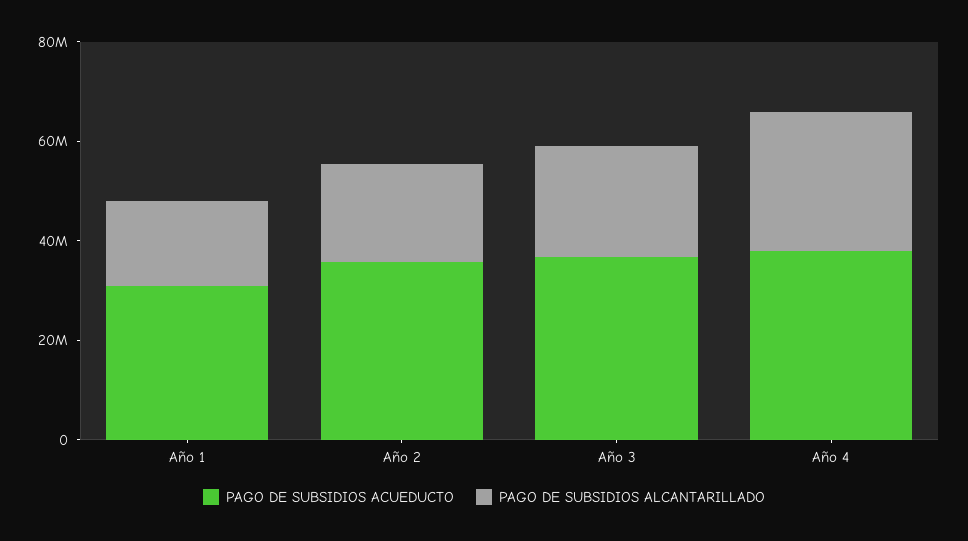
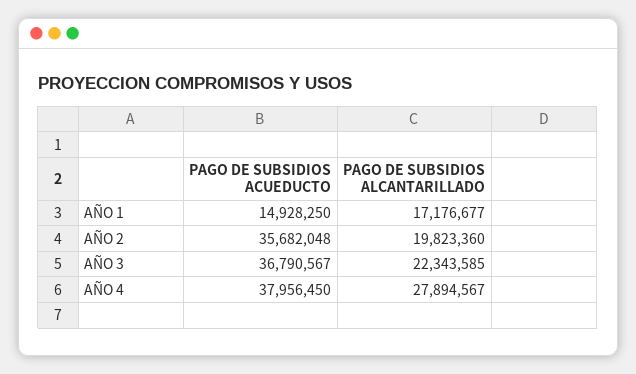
  {
    "PAGO DE SUBSIDIOS ACUEDUCTO": {
-     "Año 1": 30000000,
+     "Año 1": 14928250,
      "Año 2": 35682048,
      "Año 3": 36790567,
      "Año 4": 37956450
    },
    "PAGO DE SUBSIDIOS ALCANTARILLADO": {
      "Año 1": 17176677,
      "Año 2": 19823360,
      "Año 3": 22343585,
      "Año 4": 27894567
    }
  }

